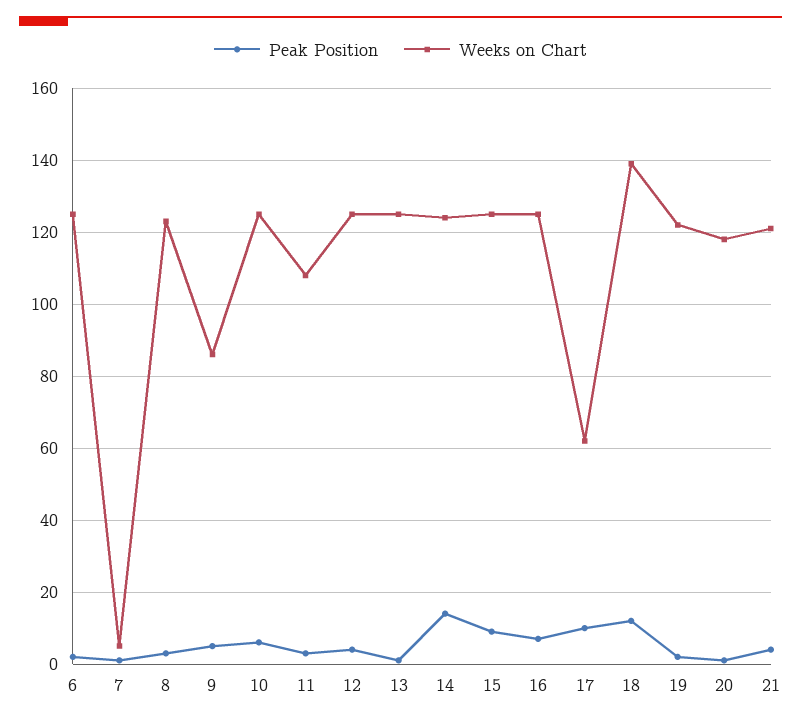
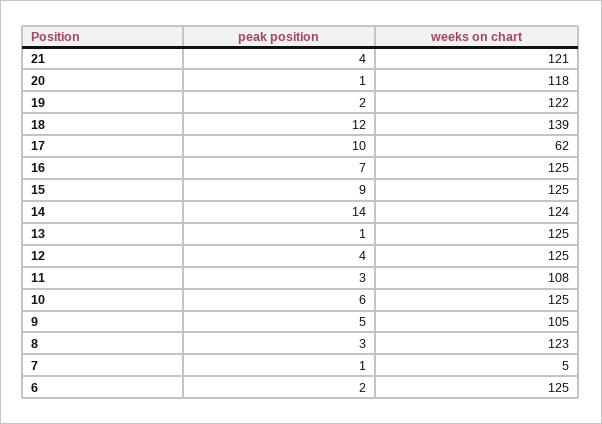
  {
    "Peak Position": {
      "6": 2,
      "7": 1,
      "8": 3,
      "9": 5,
      "10": 6,
      "11": 3,
      "12": 4,
      "13": 1,
      "14": 14,
      "15": 9,
      "16": 7,
      "17": 10,
      "18": 12,
      "19": 2,
      "20": 1,
      "21": 4
    },
    "Weeks on Chart": {
      "6": 125,
      "7": 5,
      "8": 123,
-     "9": 85,
+     "9": 105,
      "10": 125,
      "11": 108,
      "12": 125,
      "13": 125,
      "14": 124,
      "15": 125,
      "16": 125,
      "17": 62,
      "18": 139,
      "19": 122,
      "20": 118,
      "21": 121
    }
  }

